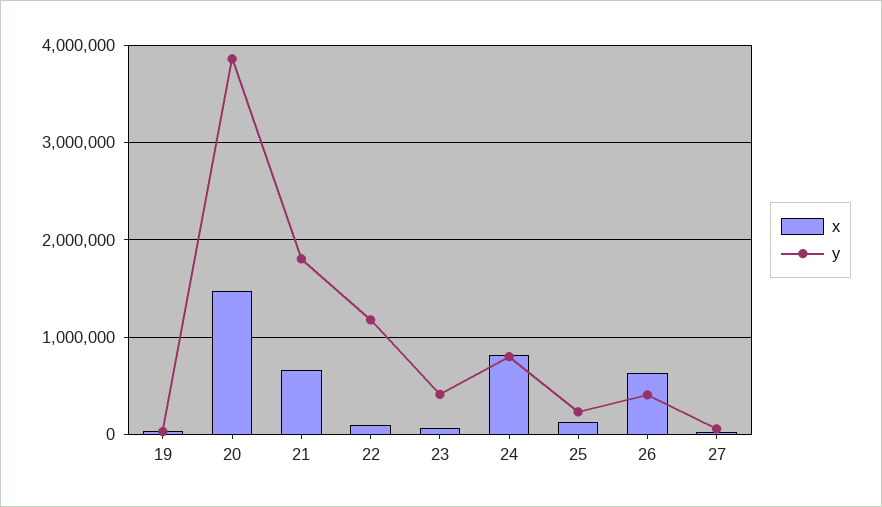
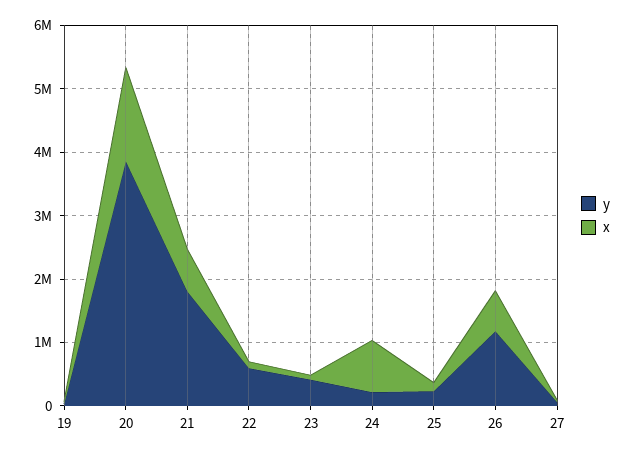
  {
    "x": {
      "19": 0,
      "20": 1500000,
      "21": 700000,
      "22": 100000,
      "23": 100000,
      "24": 800000,
      "25": 100000,
      "26": 600000,
      "27": 0
    },
    "y": {
      "19": 0,
      "20": 3900000,
      "21": 1800000,
-     "22": 1200000,
+     "22": 600000,
      "23": 400000,
-     "24": 800000,
+     "24": 200000,
      "25": 200000,
-     "26": 400000,
+     "26": 1200000,
      "27": 100000
    }
  }

